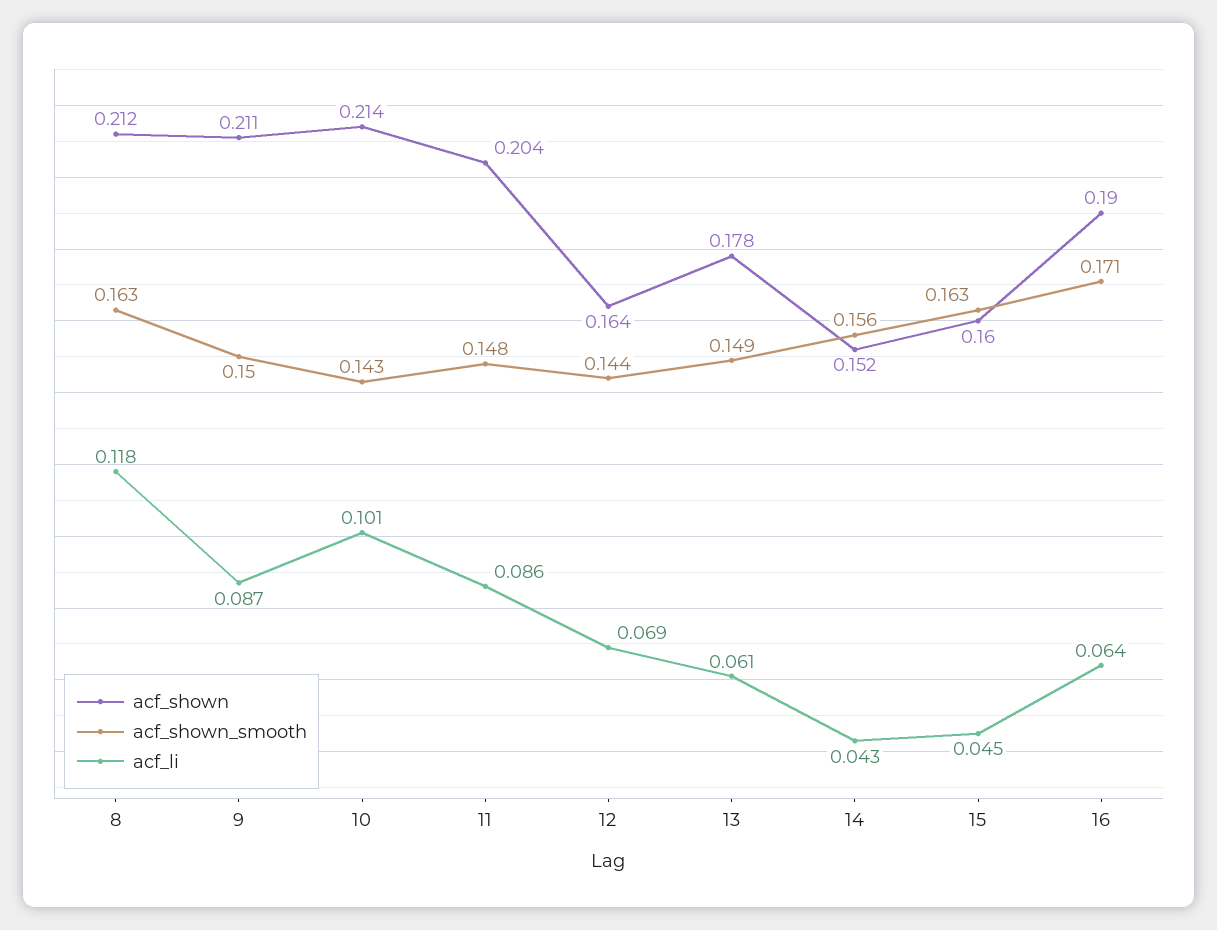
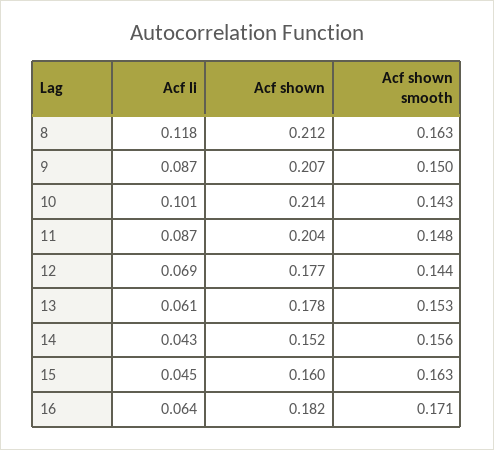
  {
    "acf_shown": {
      "8": 0.212,
-     "9": 0.211,
+     "9": 0.207,
      "10": 0.214,
      "11": 0.204,
-     "12": 0.164,
+     "12": 0.177,
      "13": 0.178,
      "14": 0.152,
      "15": 0.16,
-     "16": 0.19
+     "16": 0.182
    },
    "acf_shown_smooth": {
      "8": 0.163,
      "9": 0.15,
      "10": 0.143,
      "11": 0.148,
      "12": 0.144,
-     "13": 0.149,
+     "13": 0.153,
      "14": 0.156,
      "15": 0.163,
      "16": 0.171
    },
    "acf_li": {
      "8": 0.118,
      "9": 0.087,
      "10": 0.101,
-     "11": 0.086,
+     "11": 0.087,
      "12": 0.069,
      "13": 0.061,
      "14": 0.043,
      "15": 0.045,
      "16": 0.064
    }
  }

